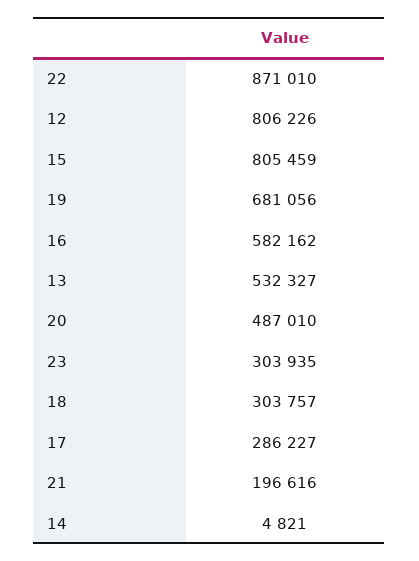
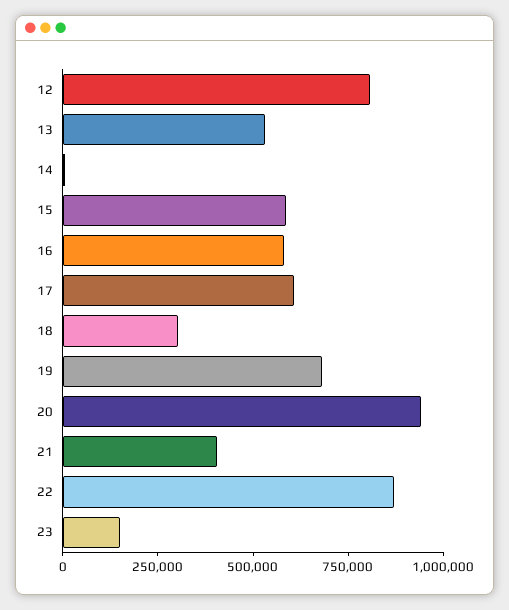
  {
    "22": 871010,
    "12": 806226,
-   "15": 805459,
+   "15": 600000,
    "19": 681056,
    "16": 582162,
    "13": 532327,
-   "20": 487010,
+   "20": 950000,
-   "23": 303935,
+   "23": 150000,
    "18": 303757,
-   "17": 286227,
+   "17": 600000,
-   "21": 196616,
+   "21": 400000,
    "14": 4821
  }

